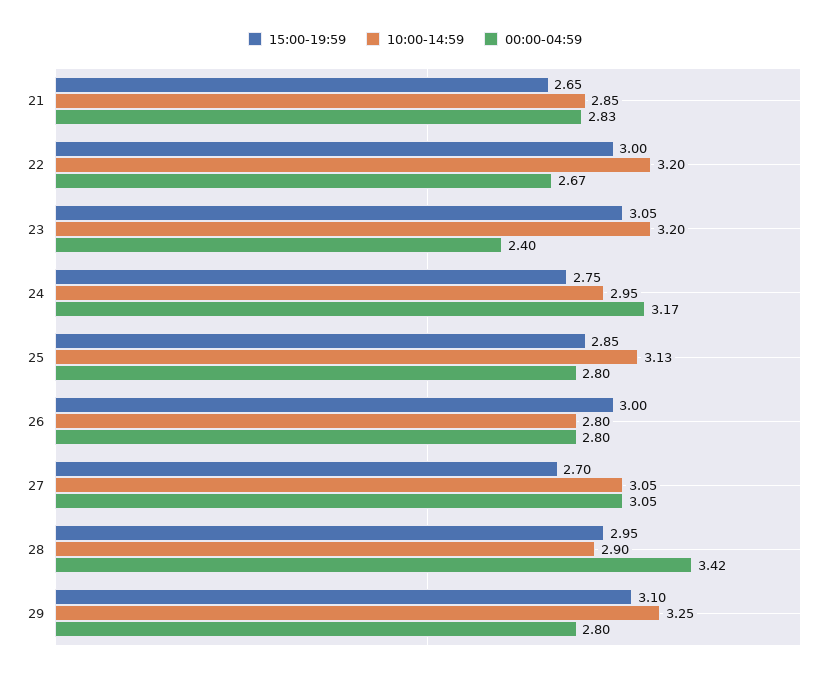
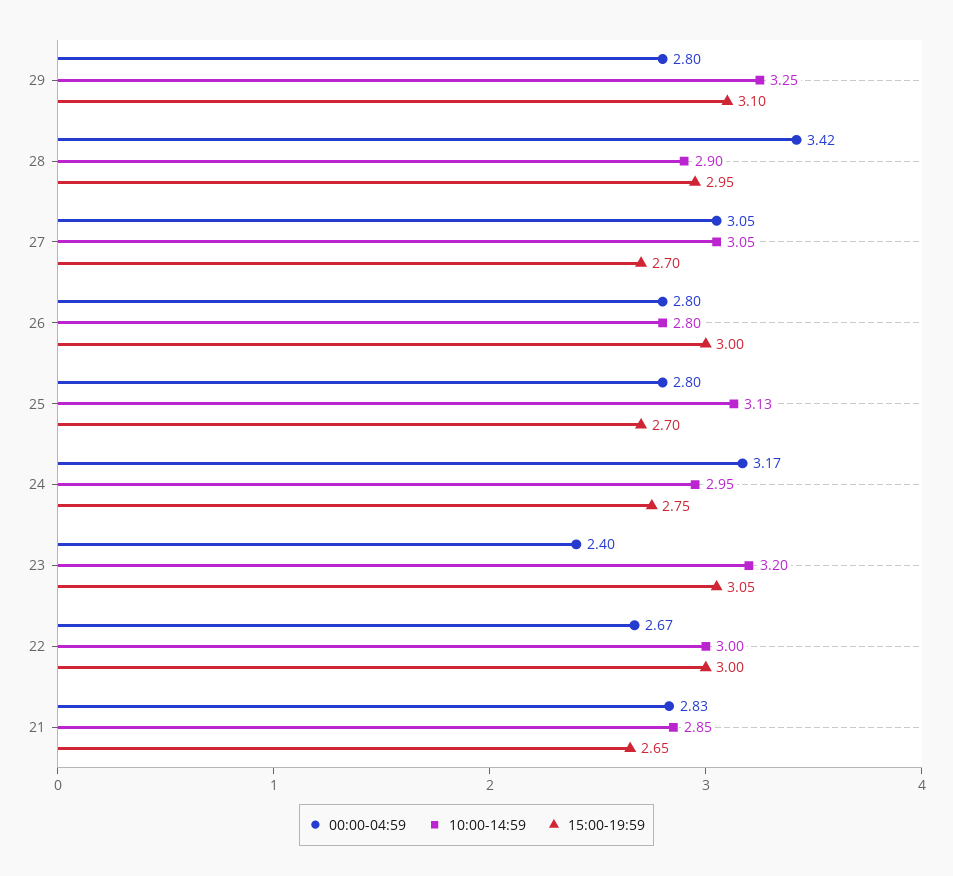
  {
    "15:00-19:59": {
      "21": 2.65,
      "22": 3,
      "23": 3.05,
      "24": 2.75,
-     "25": 2.85,
+     "25": 2.7,
      "26": 3,
      "27": 2.7,
      "28": 2.95,
      "29": 3.1
    },
    "10:00-14:59": {
      "21": 2.85,
-     "22": 3.2,
+     "22": 3,
      "23": 3.2,
      "24": 2.95,
      "25": 3.13,
      "26": 2.8,
      "27": 3.05,
      "28": 2.9,
      "29": 3.25
    },
    "00:00-04:59": {
      "21": 2.83,
      "22": 2.67,
      "23": 2.4,
      "24": 3.17,
      "25": 2.8,
      "26": 2.8,
      "27": 3.05,
      "28": 3.42,
      "29": 2.8
    }
  }

